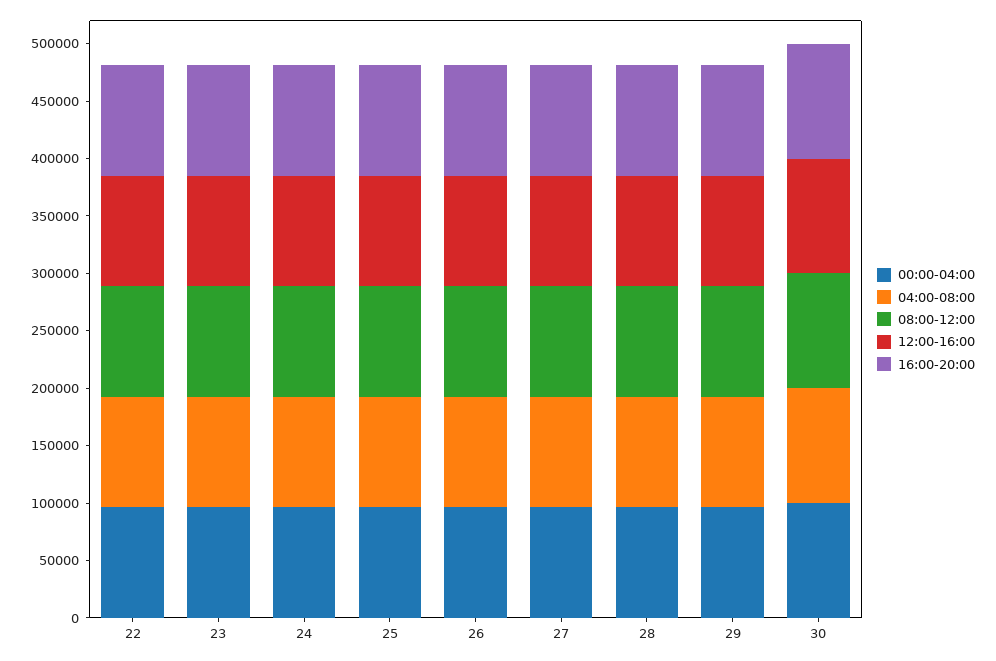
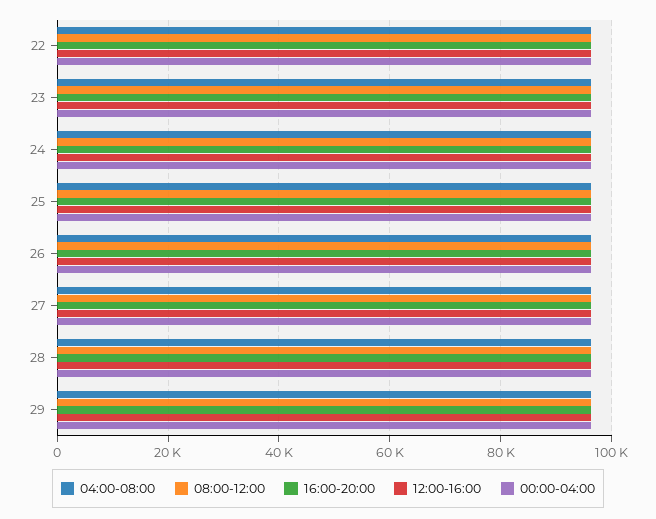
  {
    "00:00-04:00": {
      "22": 96000,
      "23": 96000,
      "24": 96000,
      "25": 96000,
      "26": 96000,
      "27": 96000,
      "28": 96000,
-     "29": 96000,
+     "29": 96000
-     "30": 100000
    },
    "04:00-08:00": {
      "22": 96000,
      "23": 96000,
      "24": 96000,
      "25": 96000,
      "26": 96000,
      "27": 96000,
      "28": 96000,
-     "29": 96000,
+     "29": 96000
-     "30": 100000
    },
    "08:00-12:00": {
      "22": 96000,
      "23": 96000,
      "24": 96000,
      "25": 96000,
      "26": 96000,
      "27": 96000,
      "28": 96000,
-     "29": 96000,
+     "29": 96000
-     "30": 100000
    },
    "12:00-16:00": {
      "22": 96000,
      "23": 96000,
      "24": 96000,
      "25": 96000,
      "26": 96000,
      "27": 96000,
      "28": 96000,
-     "29": 96000,
+     "29": 96000
-     "30": 100000
    },
    "16:00-20:00": {
      "22": 96000,
      "23": 96000,
      "24": 96000,
      "25": 96000,
      "26": 96000,
      "27": 96000,
      "28": 96000,
-     "29": 96000,
+     "29": 96000
-     "30": 100000
    }
  }

